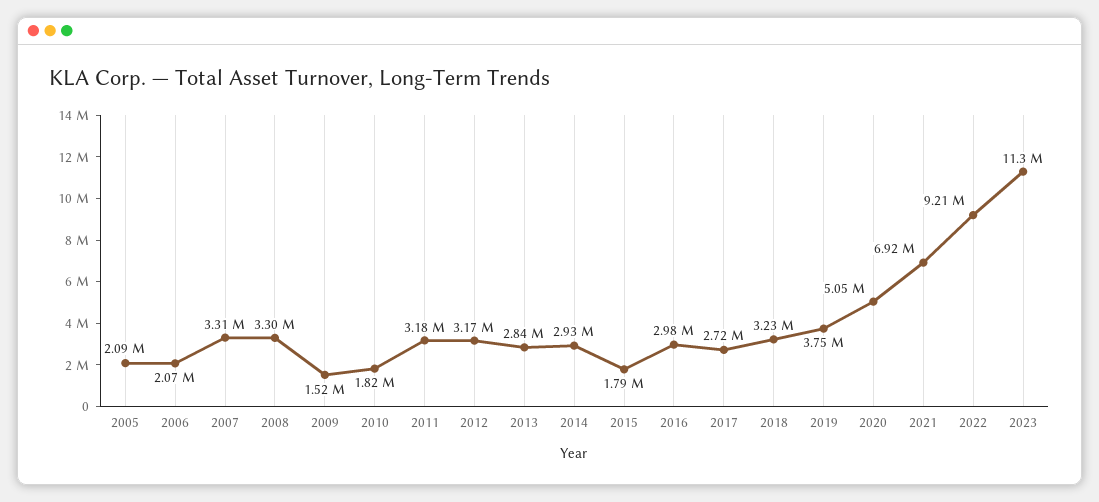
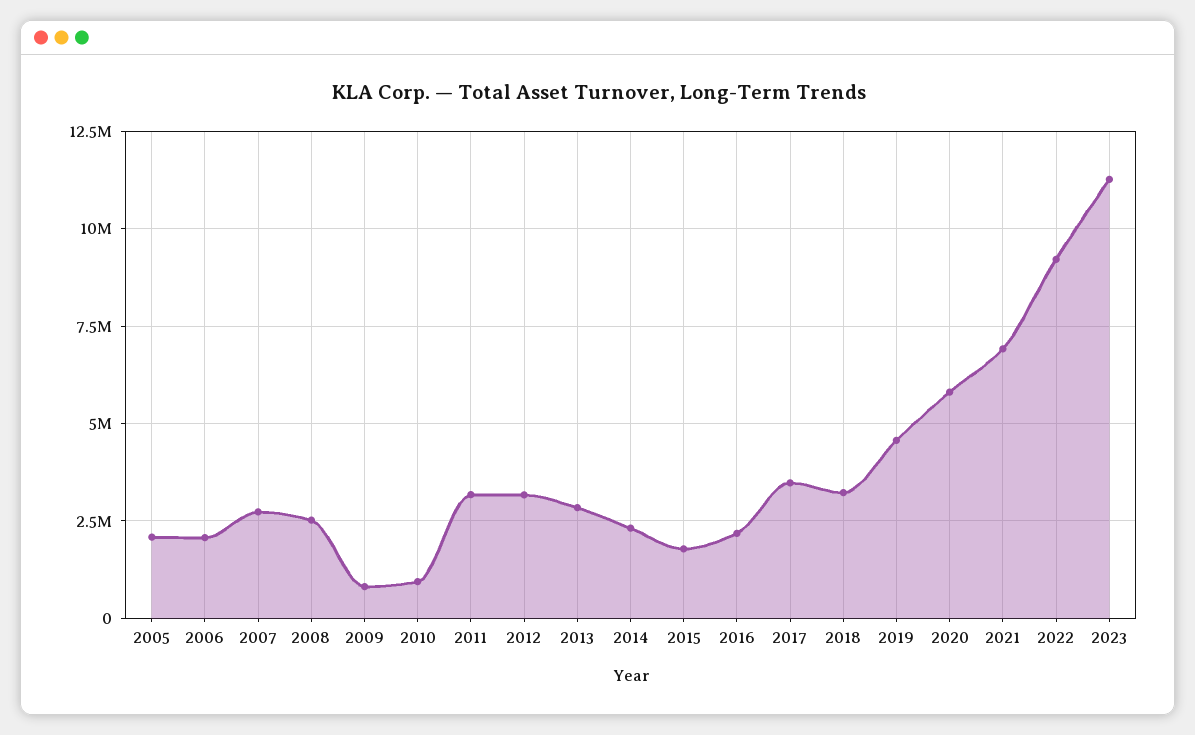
  {
    "2005": 2090000,
    "2006": 2070000,
-   "2007": 3310000,
+   "2007": 2750000,
-   "2008": 3300000,
+   "2008": 2500000,
-   "2009": 1520000,
+   "2009": 750000,
-   "2010": 1820000,
+   "2010": 1000000,
    "2011": 3180000,
    "2012": 3170000,
    "2013": 2840000,
-   "2014": 2930000,
+   "2014": 2250000,
    "2015": 1790000,
-   "2016": 2980000,
+   "2016": 2250000,
-   "2017": 2720000,
+   "2017": 3500000,
    "2018": 3230000,
-   "2019": 3750000,
+   "2019": 4500000,
-   "2020": 5050000,
+   "2020": 5750000,
    "2021": 6920000,
    "2022": 9210000,
    "2023": 11300000
  }

